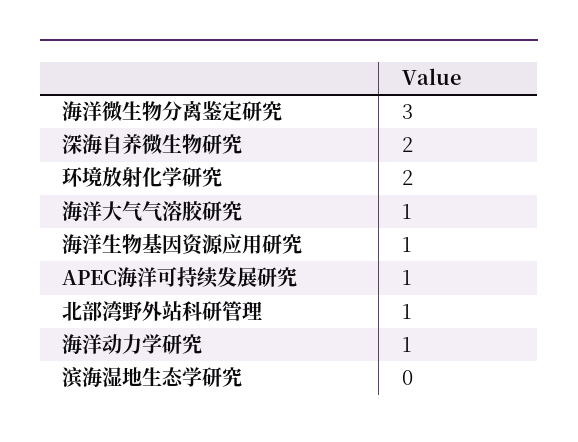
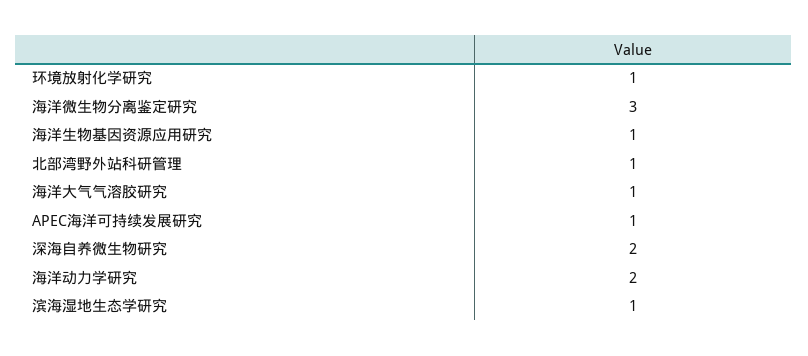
  {
    "海洋微生物分离鉴定研究": 3,
    "深海自养微生物研究": 2,
-   "环境放射化学研究": 2,
+   "环境放射化学研究": 1,
    "海洋大气气溶胶研究": 1,
    "海洋生物基因资源应用研究": 1,
    "APEC海洋可持续发展研究": 1,
    "北部湾野外站科研管理": 1,
-   "海洋动力学研究": 1,
+   "海洋动力学研究": 2,
-   "滨海湿地生态学研究": 0
+   "滨海湿地生态学研究": 1
  }

